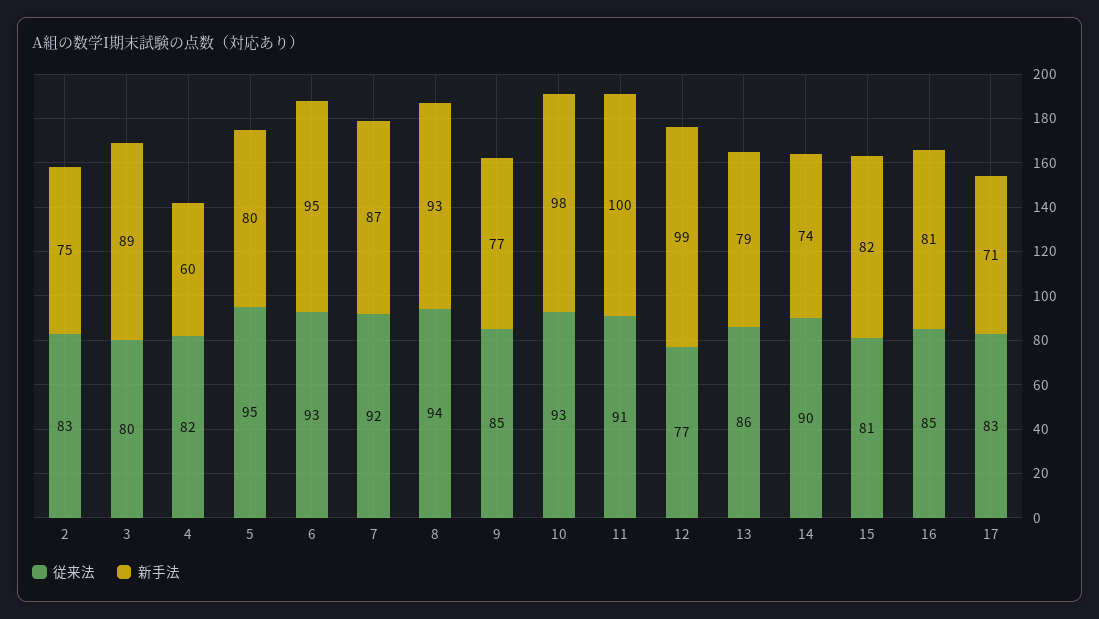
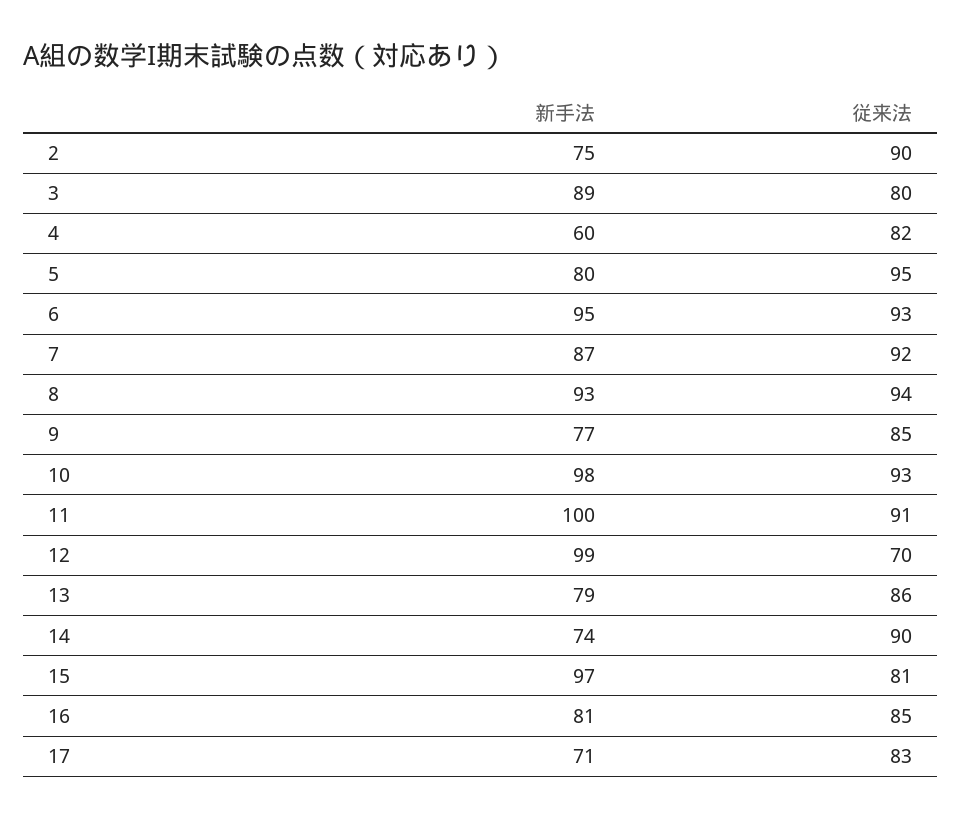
  {
    "従来法": {
-     "2": 83,
+     "2": 90,
      "3": 80,
      "4": 82,
      "5": 95,
      "6": 93,
      "7": 92,
      "8": 94,
      "9": 85,
      "10": 93,
      "11": 91,
-     "12": 77,
+     "12": 70,
      "13": 86,
      "14": 90,
      "15": 81,
      "16": 85,
      "17": 83
    },
    "新手法": {
      "2": 75,
      "3": 89,
      "4": 60,
      "5": 80,
      "6": 95,
      "7": 87,
      "8": 93,
      "9": 77,
      "10": 98,
      "11": 100,
      "12": 99,
      "13": 79,
      "14": 74,
-     "15": 82,
+     "15": 97,
      "16": 81,
      "17": 71
    }
  }

